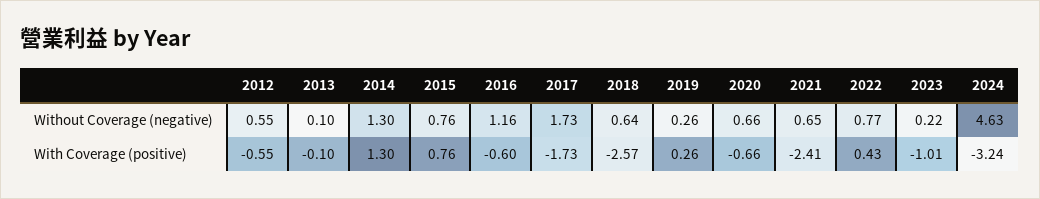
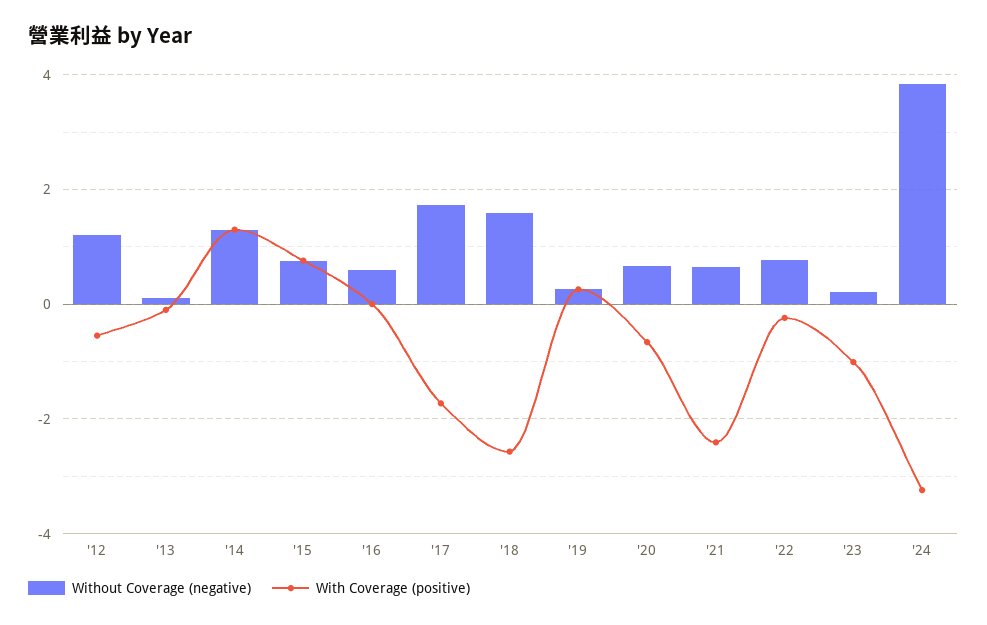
  {
    "Without Coverage (negative)": {
-     "2012": 0.55,
+     "2012": 1.2,
      "2013": 0.1,
      "2014": 1.3,
      "2015": 0.76,
-     "2016": 1.16,
+     "2016": 0.6,
      "2017": 1.73,
-     "2018": 0.64,
+     "2018": 1.6,
      "2019": 0.26,
      "2020": 0.66,
      "2021": 0.65,
      "2022": 0.77,
      "2023": 0.22,
-     "2024": 4.63
+     "2024": 3.8
    },
    "With Coverage (positive)": {
      "2012": -0.55,
      "2013": -0.1,
      "2014": 1.3,
      "2015": 0.76,
-     "2016": -0.6,
+     "2016": 0,
      "2017": -1.73,
      "2018": -2.57,
      "2019": 0.26,
      "2020": -0.66,
      "2021": -2.41,
-     "2022": 0.43,
+     "2022": -0.2,
      "2023": -1.01,
      "2024": -3.24
    }
  }

